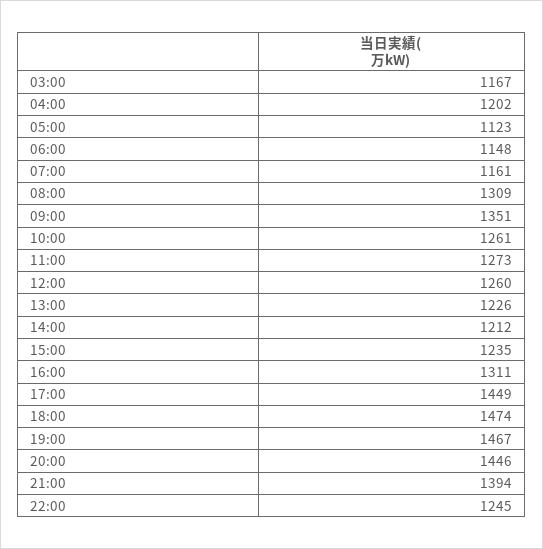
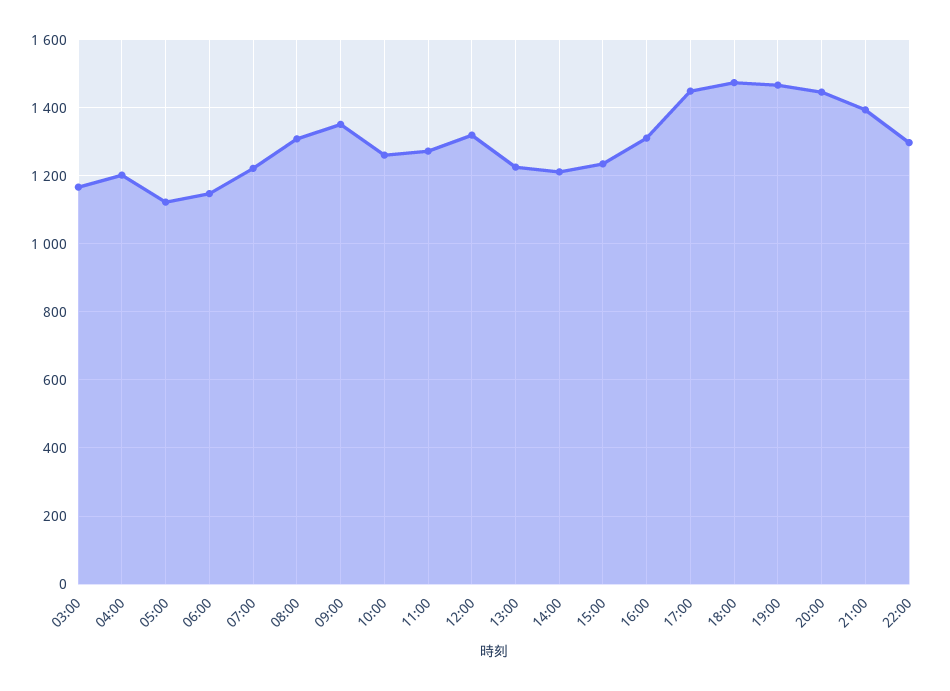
  {
    "03:00": 1167,
    "04:00": 1202,
    "05:00": 1123,
    "06:00": 1148,
-   "07:00": 1161,
+   "07:00": 1220,
    "08:00": 1309,
    "09:00": 1351,
    "10:00": 1261,
    "11:00": 1273,
-   "12:00": 1260,
+   "12:00": 1320,
    "13:00": 1226,
    "14:00": 1212,
    "15:00": 1235,
    "16:00": 1311,
    "17:00": 1449,
    "18:00": 1474,
    "19:00": 1467,
    "20:00": 1446,
    "21:00": 1394,
-   "22:00": 1245
+   "22:00": 1300
  }

